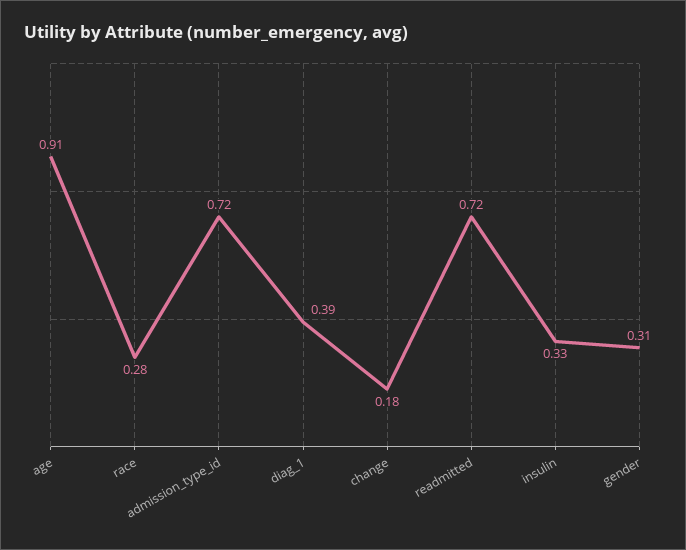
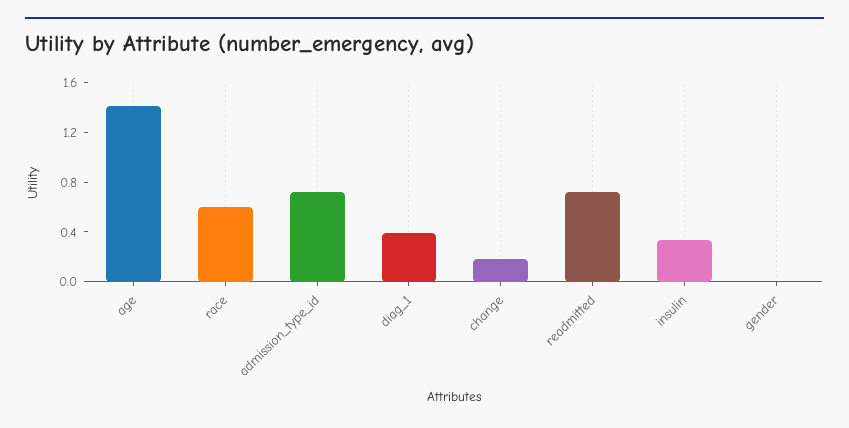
  {
-   "age": 0.91,
+   "age": 1.4,
-   "race": 0.28,
+   "race": 0.6,
    "admission_type_id": 0.72,
    "diag_1": 0.39,
    "change": 0.18,
    "readmitted": 0.72,
    "insulin": 0.33,
-   "gender": 0.31
+   "gender": 0
  }

